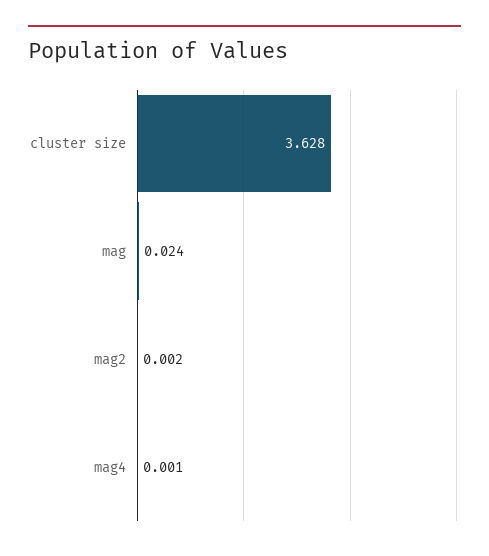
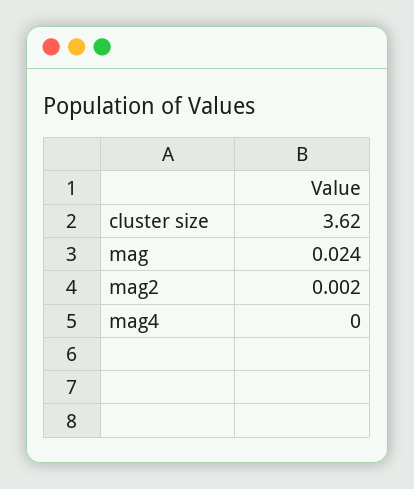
  {
-   "cluster size": 3.628,
+   "cluster size": 3.62,
    "mag": 0.024,
    "mag2": 0.002,
-   "mag4": 0.001
+   "mag4": 0
  }

